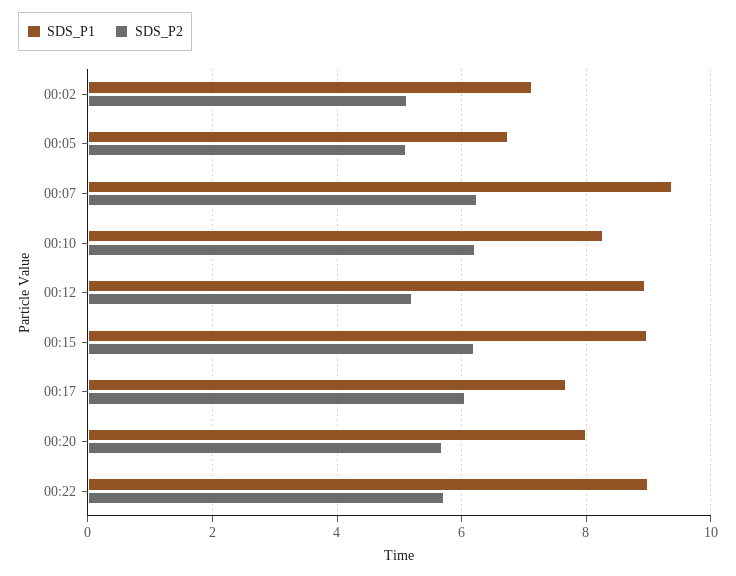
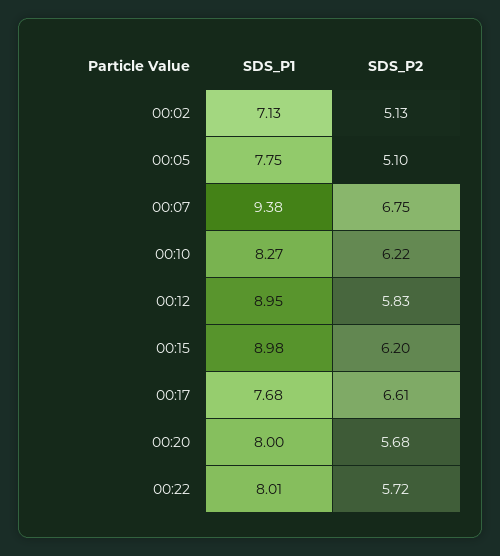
  {
    "SDS_P1": {
      "00:02": 7.13,
-     "00:05": 6.8,
+     "00:05": 7.75,
      "00:07": 9.38,
      "00:10": 8.27,
      "00:12": 8.95,
      "00:15": 8.98,
      "00:17": 7.68,
      "00:20": 8,
-     "00:22": 9
+     "00:22": 8.01
    },
    "SDS_P2": {
      "00:02": 5.13,
      "00:05": 5.1,
-     "00:07": 6.2,
+     "00:07": 6.75,
      "00:10": 6.22,
-     "00:12": 5.2,
+     "00:12": 5.83,
      "00:15": 6.2,
-     "00:17": 6,
+     "00:17": 6.61,
      "00:20": 5.68,
      "00:22": 5.72
    }
  }

